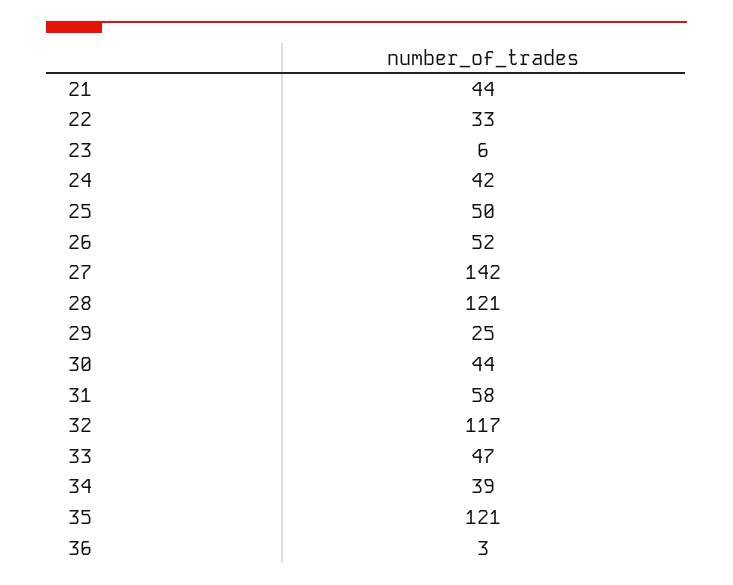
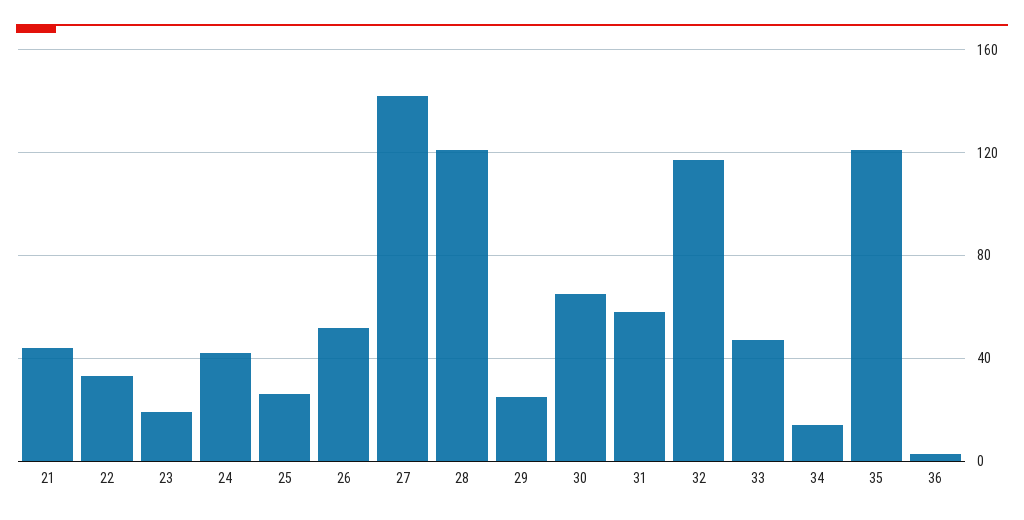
  {
    "21": 44,
    "22": 33,
-   "23": 6,
+   "23": 20,
    "24": 42,
-   "25": 50,
+   "25": 25,
    "26": 52,
    "27": 142,
    "28": 121,
    "29": 25,
-   "30": 44,
+   "30": 65,
    "31": 58,
    "32": 117,
    "33": 47,
-   "34": 39,
+   "34": 15,
    "35": 121,
    "36": 3
  }

